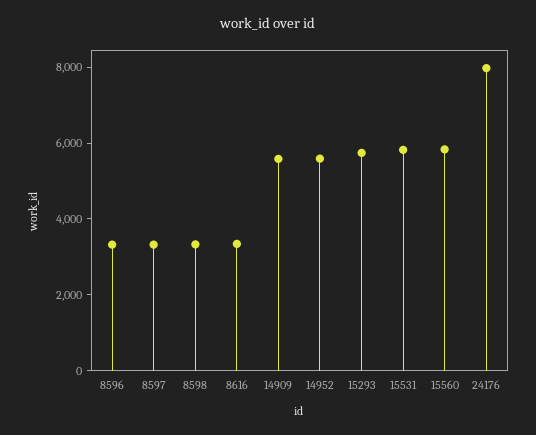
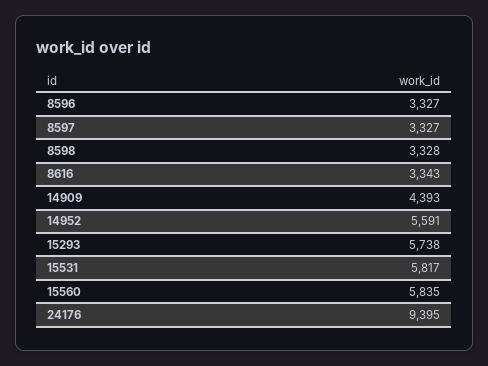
  {
    "8596": 3327,
    "8597": 3327,
    "8598": 3328,
    "8616": 3343,
-   "14909": 5500,
+   "14909": 4393,
    "14952": 5591,
    "15293": 5738,
    "15531": 5817,
    "15560": 5835,
-   "24176": 8000
+   "24176": 9395
  }

